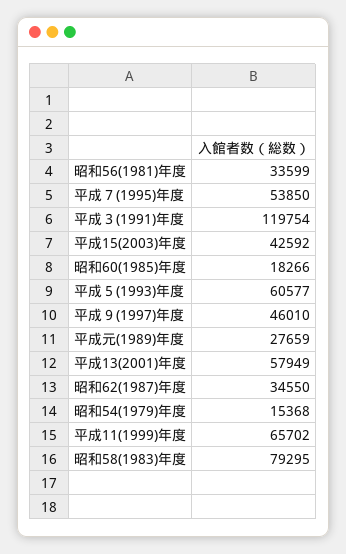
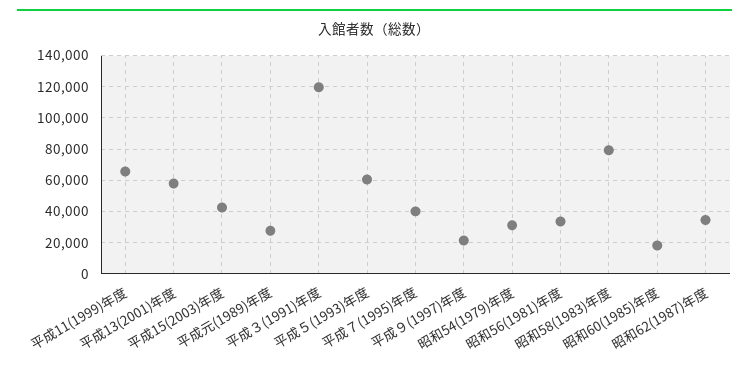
  {
    "昭和56(1981)年度": 33599,
-   "平成７(1995)年度": 53850,
+   "平成７(1995)年度": 40000,
    "平成３(1991)年度": 119754,
    "平成15(2003)年度": 42592,
    "昭和60(1985)年度": 18266,
    "平成５(1993)年度": 60577,
-   "平成９(1997)年度": 46010,
+   "平成９(1997)年度": 20000,
    "平成元(1989)年度": 27659,
    "平成13(2001)年度": 57949,
    "昭和62(1987)年度": 34550,
-   "昭和54(1979)年度": 15368,
+   "昭和54(1979)年度": 30000,
    "平成11(1999)年度": 65702,
    "昭和58(1983)年度": 79295
  }

